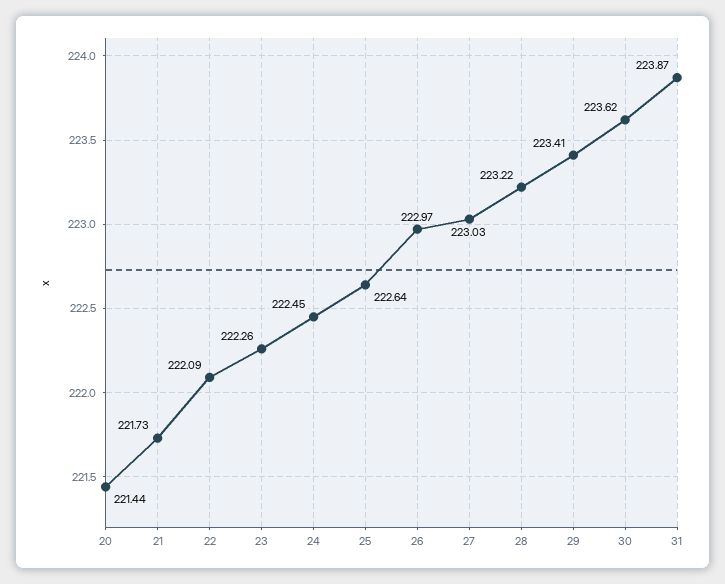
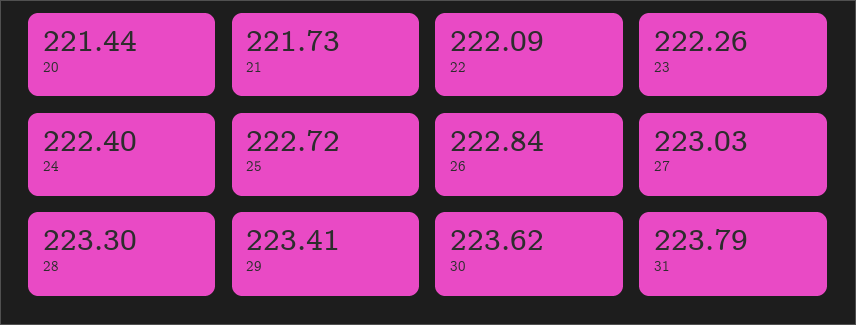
  {
    "20": 221.44,
    "21": 221.73,
    "22": 222.09,
    "23": 222.26,
-   "24": 222.45,
+   "24": 222.4,
-   "25": 222.64,
+   "25": 222.72,
-   "26": 222.97,
+   "26": 222.84,
    "27": 223.03,
-   "28": 223.22,
+   "28": 223.3,
    "29": 223.41,
    "30": 223.62,
-   "31": 223.87
+   "31": 223.79
  }

